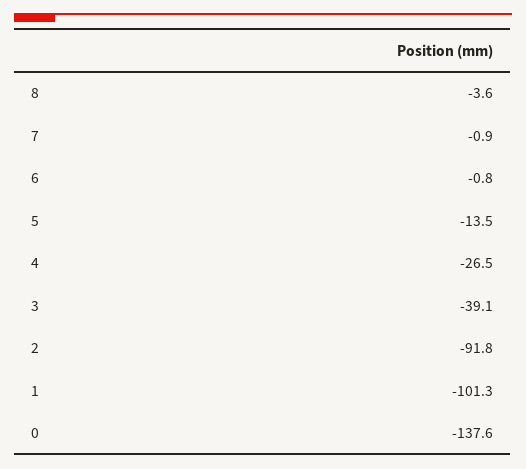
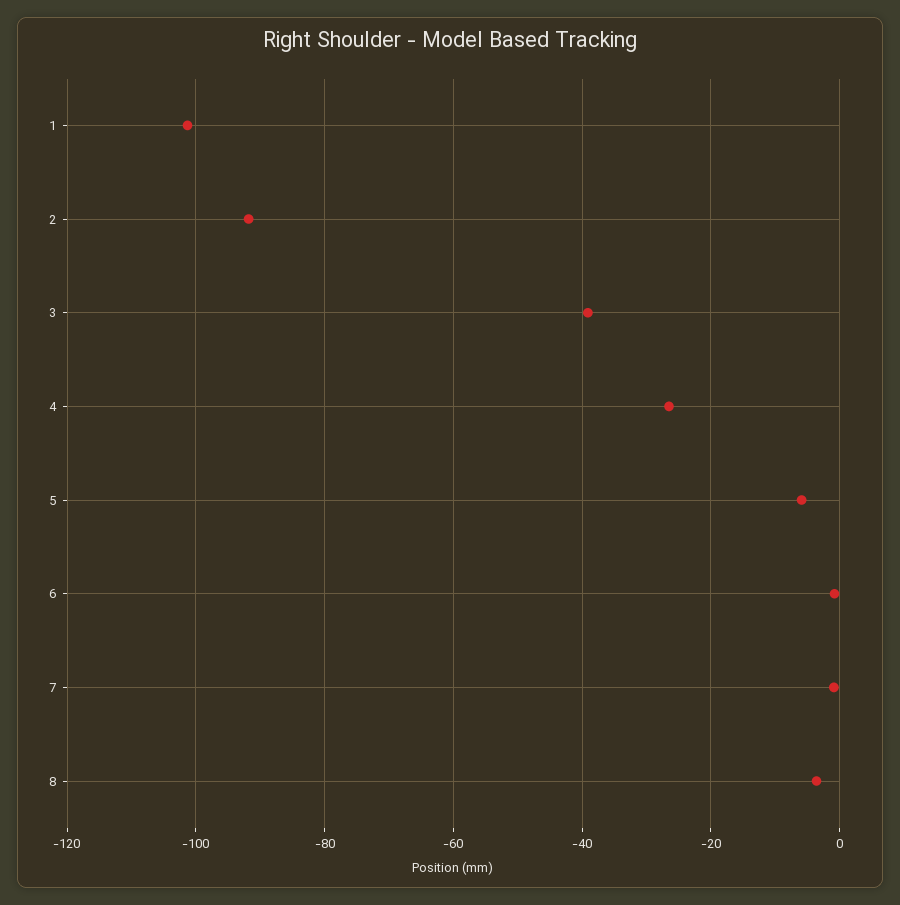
  {
    "8": -3.6,
    "7": -0.9,
    "6": -0.8,
-   "5": -13.5,
+   "5": -6,
    "4": -26.5,
    "3": -39.1,
    "2": -91.8,
-   "1": -101.3,
+   "1": -101.3
-   "0": -137.6
  }

